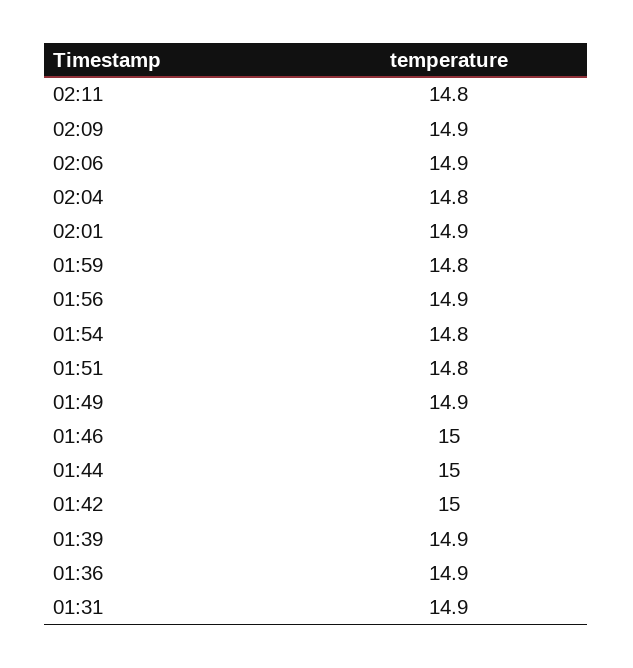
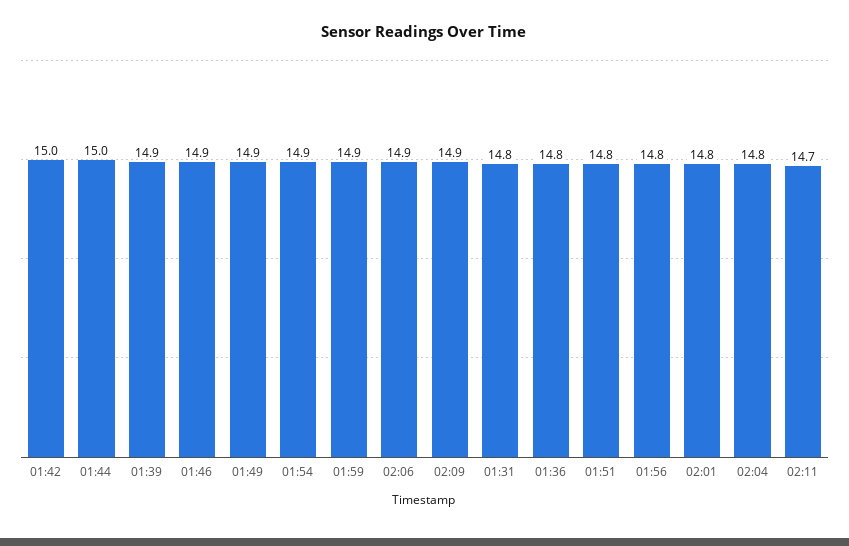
  {
-   "02:11": 14.8,
+   "02:11": 14.7,
    "02:09": 14.9,
    "02:06": 14.9,
    "02:04": 14.8,
-   "02:01": 14.9,
+   "02:01": 14.8,
-   "01:59": 14.8,
+   "01:59": 14.9,
-   "01:56": 14.9,
+   "01:56": 14.8,
-   "01:54": 14.8,
+   "01:54": 14.9,
    "01:51": 14.8,
    "01:49": 14.9,
-   "01:46": 15,
+   "01:46": 14.9,
    "01:44": 15,
    "01:42": 15,
    "01:39": 14.9,
-   "01:36": 14.9,
+   "01:36": 14.8,
-   "01:31": 14.9
+   "01:31": 14.8
  }

